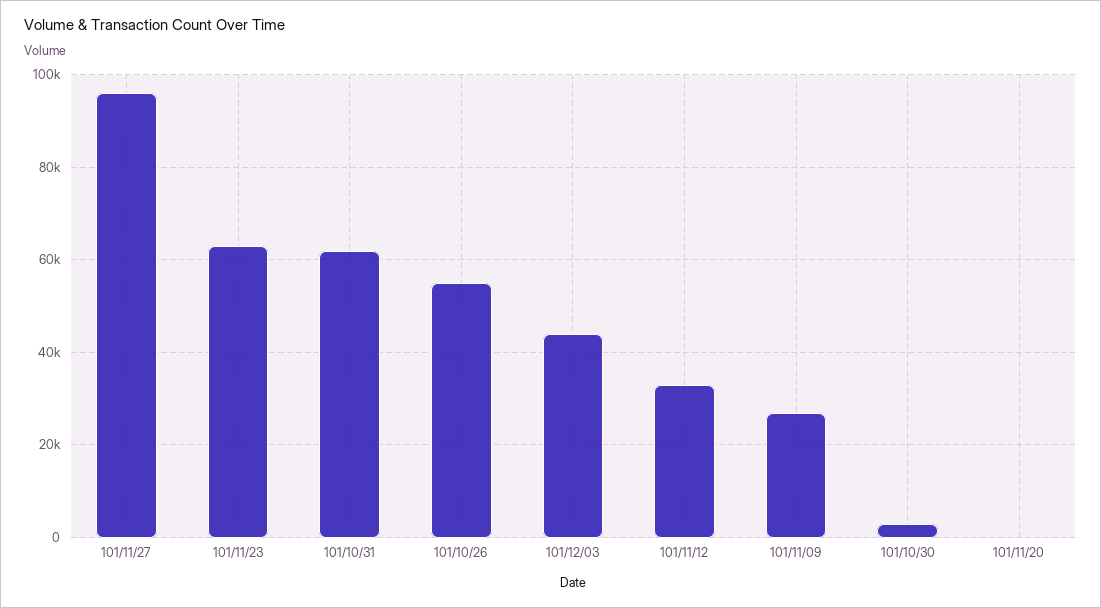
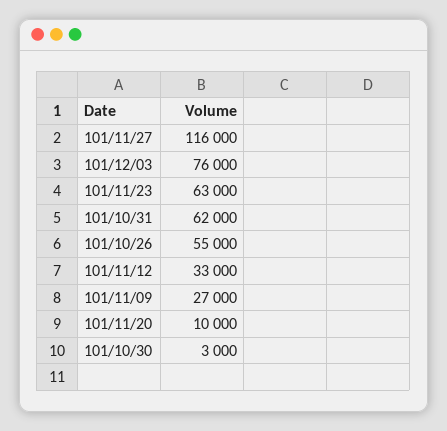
  {
-   "101/11/27": 96000,
+   "101/11/27": 116000,
    "101/11/23": 63000,
    "101/10/31": 62000,
    "101/10/26": 55000,
-   "101/12/03": 44000,
+   "101/12/03": 76000,
    "101/11/12": 33000,
    "101/11/09": 27000,
    "101/10/30": 3000,
-   "101/11/20": 0
+   "101/11/20": 10000
  }

